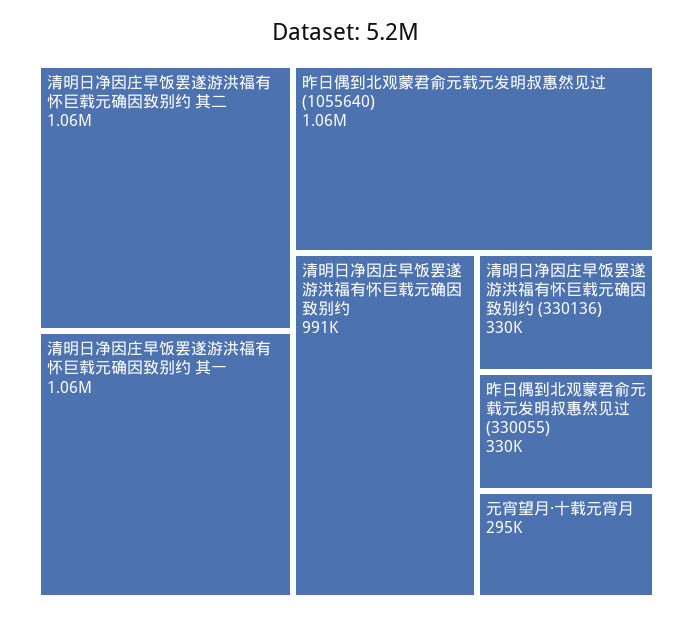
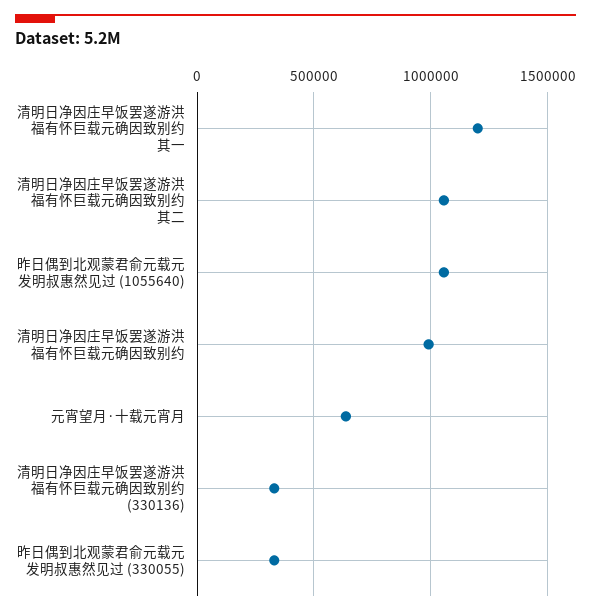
  {
    "清明日净因庄早饭罢遂游洪福有怀巨载元确因致别约 其二": 1060000,
-   "清明日净因庄早饭罢遂游洪福有怀巨载元确因致别约 其一": 1060000,
+   "清明日净因庄早饭罢遂游洪福有怀巨载元确因致别约 其一": 1200000,
    "昨日偶到北观蒙君俞元载元发明叔惠然见过 (1055640)": 1060000,
    "清明日净因庄早饭罢遂游洪福有怀巨载元确因致别约": 991000,
    "清明日净因庄早饭罢遂游洪福有怀巨载元确因致别约 (330136)": 330000,
    "昨日偶到北观蒙君俞元载元发明叔惠然见过 (330055)": 330000,
-   "元宵望月·十载元宵月": 295000
+   "元宵望月·十载元宵月": 650000
  }

